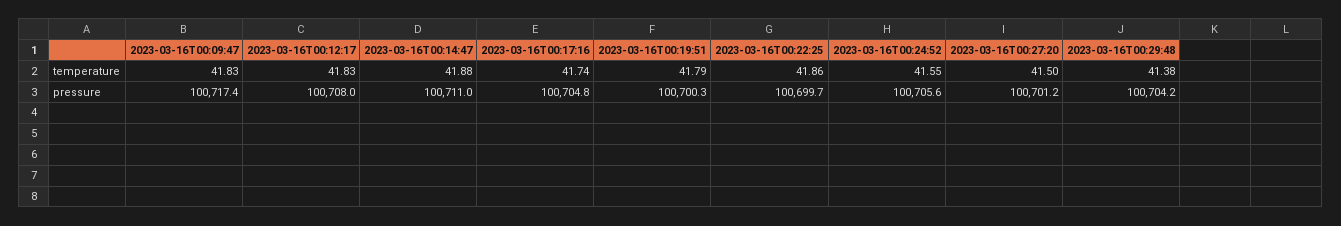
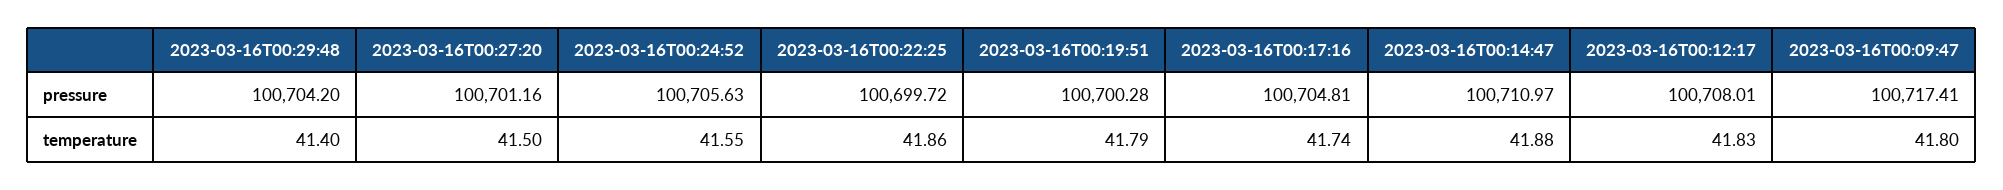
  {
    "2023-03-16T00:09:47": {
-     "temperature": 41.83,
+     "temperature": 41.8,
      "pressure": 100717.41
    },
    "2023-03-16T00:12:17": {
      "temperature": 41.83,
      "pressure": 100708.01
    },
    "2023-03-16T00:14:47": {
      "temperature": 41.88,
      "pressure": 100710.97
    },
    "2023-03-16T00:17:16": {
      "temperature": 41.74,
      "pressure": 100704.81
    },
    "2023-03-16T00:19:51": {
      "temperature": 41.79,
      "pressure": 100700.28
    },
    "2023-03-16T00:22:25": {
      "temperature": 41.86,
      "pressure": 100699.72
    },
    "2023-03-16T00:24:52": {
      "temperature": 41.55,
      "pressure": 100705.63
    },
    "2023-03-16T00:27:20": {
      "temperature": 41.5,
      "pressure": 100701.16
    },
    "2023-03-16T00:29:48": {
-     "temperature": 41.38,
+     "temperature": 41.4,
      "pressure": 100704.2
    }
  }

